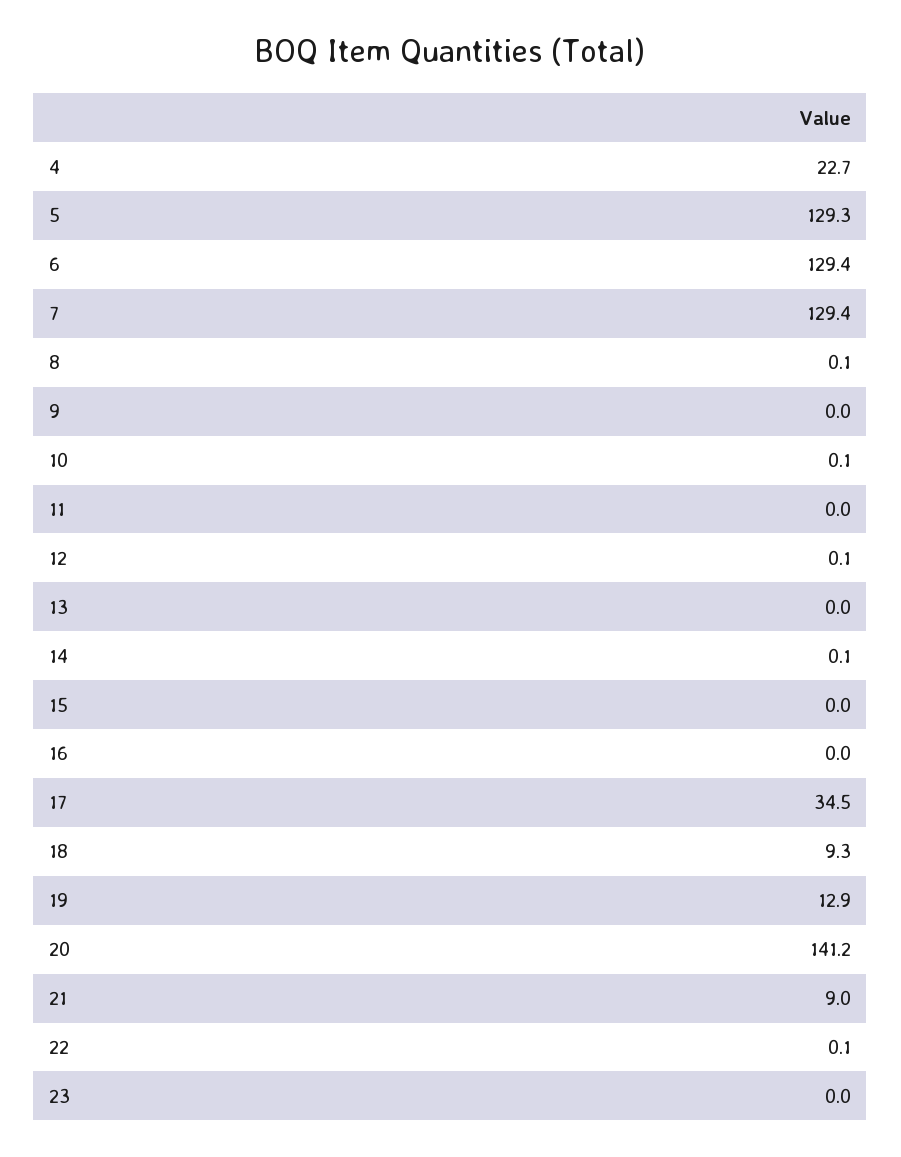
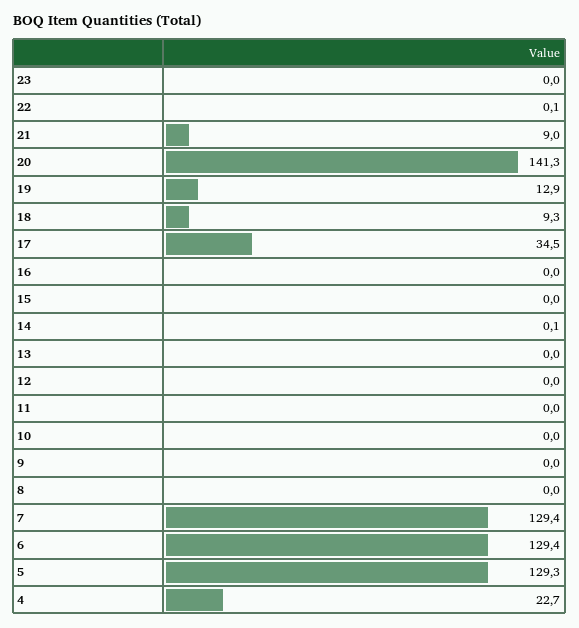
  {
    "4": 22.7,
    "5": 129.3,
    "6": 129.4,
    "7": 129.4,
-   "8": 0.1,
+   "8": 0,
    "9": 0,
-   "10": 0.1,
+   "10": 0,
    "11": 0,
-   "12": 0.1,
+   "12": 0,
    "13": 0,
    "14": 0.1,
    "15": 0,
    "16": 0,
    "17": 34.5,
    "18": 9.3,
    "19": 12.9,
-   "20": 141.2,
+   "20": 141.3,
    "21": 9,
    "22": 0.1,
    "23": 0
  }

